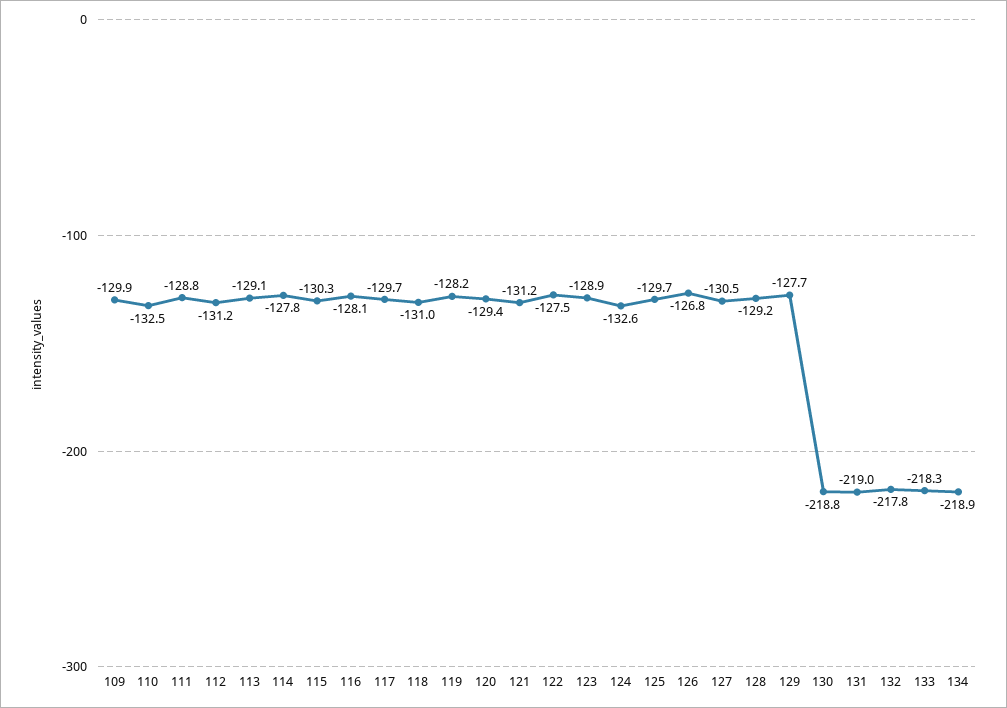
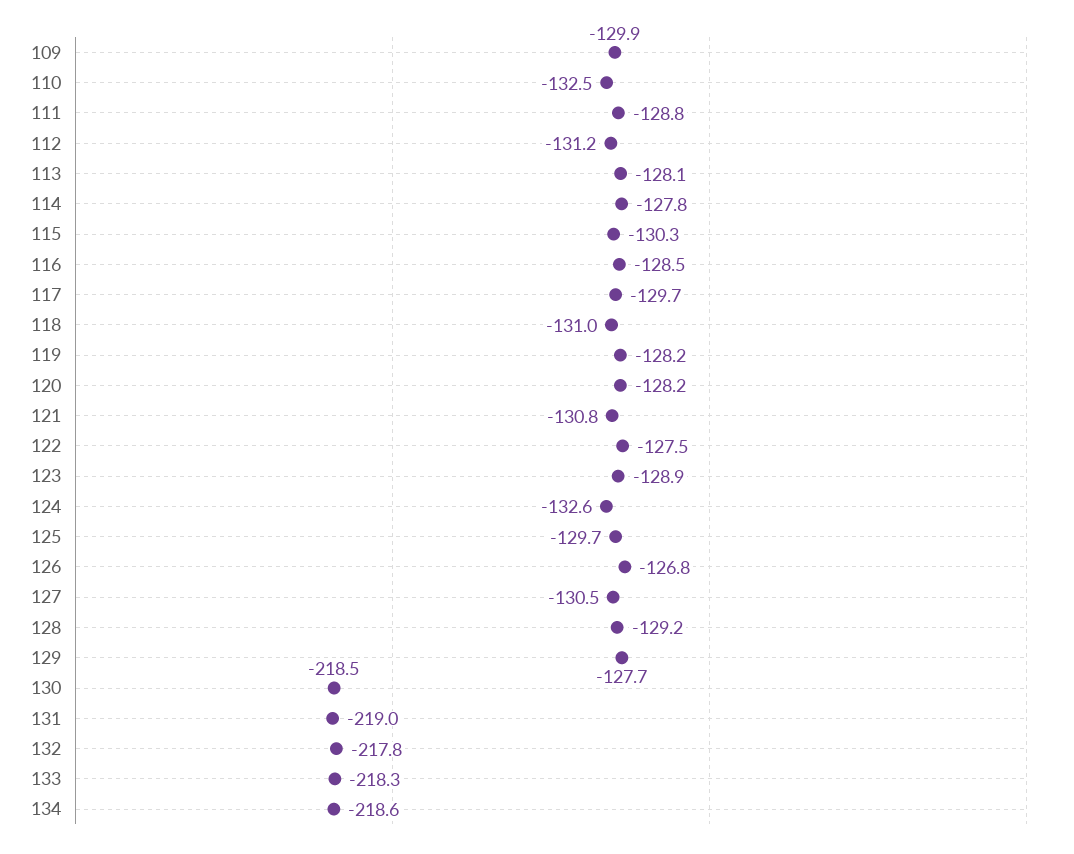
  {
    "109": -129.9,
    "110": -132.5,
    "111": -128.8,
    "112": -131.2,
-   "113": -129.1,
+   "113": -128.1,
    "114": -127.8,
    "115": -130.3,
-   "116": -128.1,
+   "116": -128.5,
    "117": -129.7,
    "118": -131,
    "119": -128.2,
-   "120": -129.4,
+   "120": -128.2,
-   "121": -131.2,
+   "121": -130.8,
    "122": -127.5,
    "123": -128.9,
    "124": -132.6,
    "125": -129.7,
    "126": -126.8,
    "127": -130.5,
    "128": -129.2,
    "129": -127.7,
-   "130": -218.8,
+   "130": -218.5,
    "131": -219,
    "132": -217.8,
    "133": -218.3,
-   "134": -218.9
+   "134": -218.6
  }

